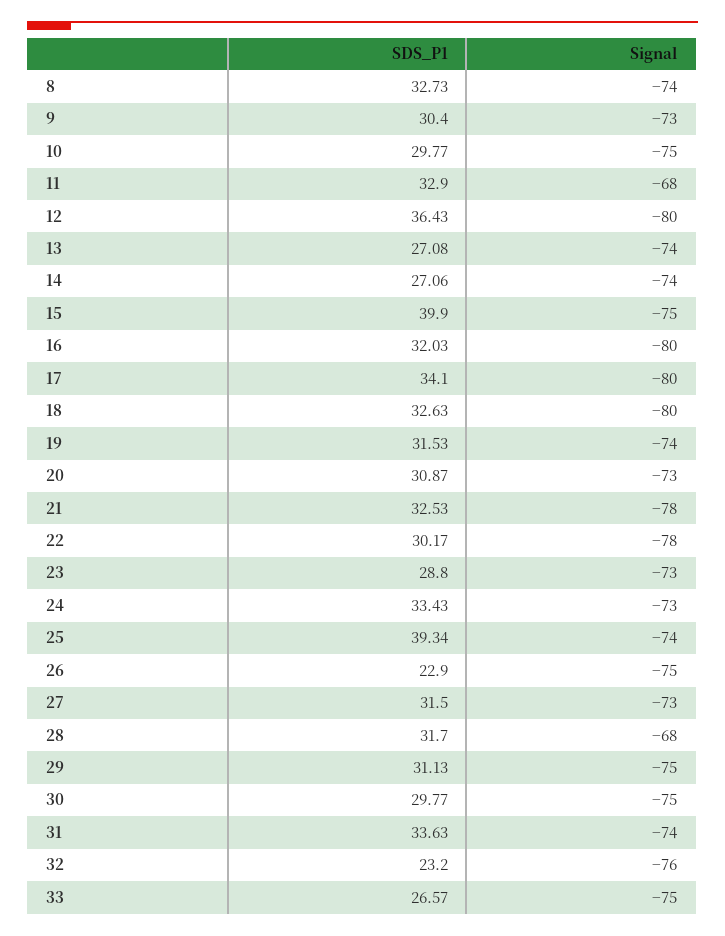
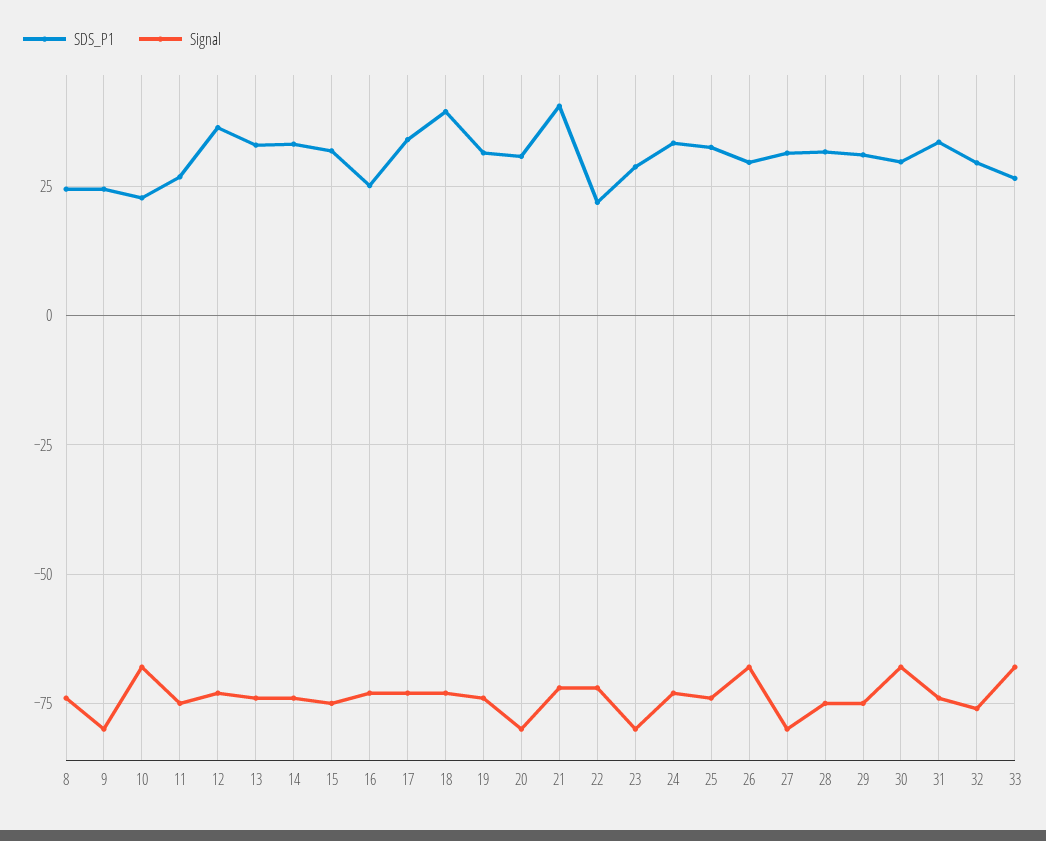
  {
    "SDS_P1": {
-     "8": 32.73,
+     "8": 25,
-     "9": 30.4,
+     "9": 25,
-     "10": 29.77,
+     "10": 22.5,
-     "11": 32.9,
+     "11": 27.5,
      "12": 36.43,
-     "13": 27.08,
+     "13": 32.5,
-     "14": 27.06,
+     "14": 32.5,
-     "15": 39.9,
+     "15": 32.5,
-     "16": 32.03,
+     "16": 25,
      "17": 34.1,
-     "18": 32.63,
+     "18": 40,
      "19": 31.53,
      "20": 30.87,
-     "21": 32.53,
+     "21": 40,
-     "22": 30.17,
+     "22": 22.5,
      "23": 28.8,
      "24": 33.43,
-     "25": 39.34,
+     "25": 32.5,
-     "26": 22.9,
+     "26": 30,
      "27": 31.5,
      "28": 31.7,
      "29": 31.13,
      "30": 29.77,
      "31": 33.63,
-     "32": 23.2,
+     "32": 30,
      "33": 26.57
    },
    "Signal": {
      "8": -74,
-     "9": -73,
+     "9": -80,
-     "10": -75,
+     "10": -67.5,
-     "11": -68,
+     "11": -75,
-     "12": -80,
+     "12": -72.5,
      "13": -74,
      "14": -74,
      "15": -75,
-     "16": -80,
+     "16": -72.5,
-     "17": -80,
+     "17": -72.5,
-     "18": -80,
+     "18": -72.5,
      "19": -74,
-     "20": -73,
+     "20": -80,
-     "21": -78,
+     "21": -72.5,
-     "22": -78,
+     "22": -72.5,
-     "23": -73,
+     "23": -80,
      "24": -73,
      "25": -74,
-     "26": -75,
+     "26": -67.5,
-     "27": -73,
+     "27": -80,
-     "28": -68,
+     "28": -75,
      "29": -75,
-     "30": -75,
+     "30": -67.5,
      "31": -74,
      "32": -76,
-     "33": -75
+     "33": -67.5
    }
  }

